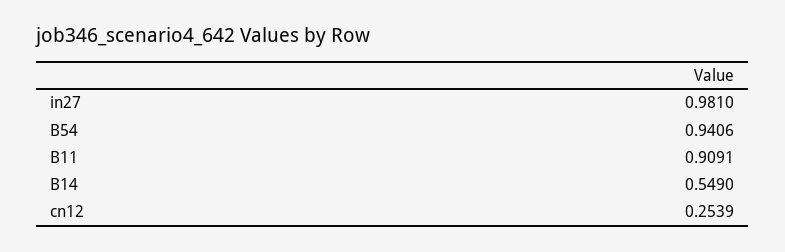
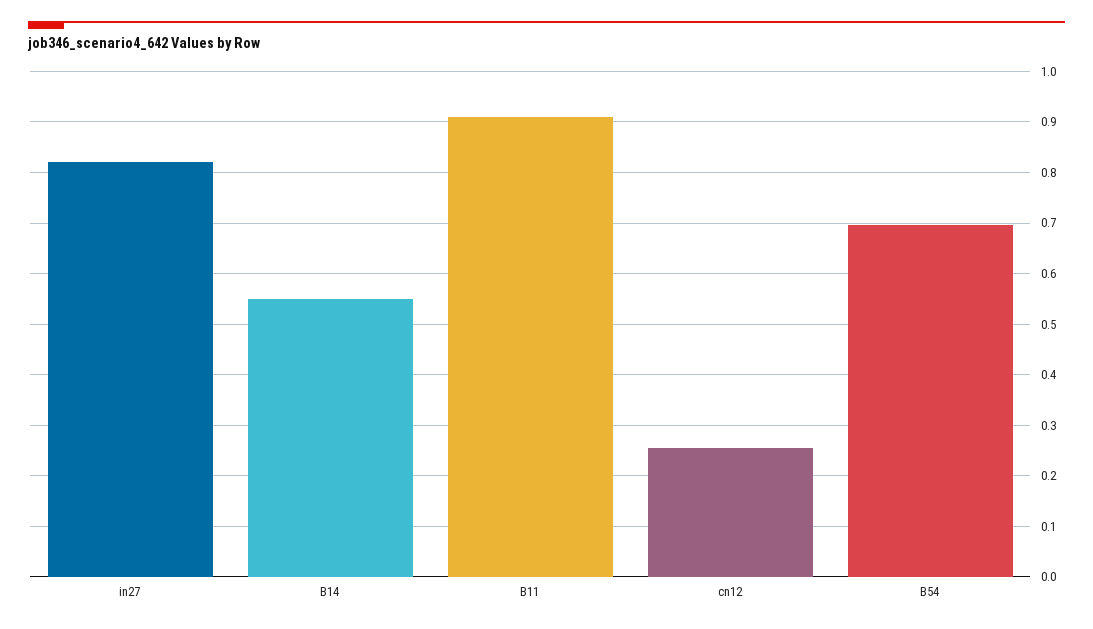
  {
-   "in27": 0.981,
+   "in27": 0.82,
-   "B54": 0.9406,
+   "B54": 0.7,
    "B11": 0.9091,
    "B14": 0.549,
    "cn12": 0.2539
  }

